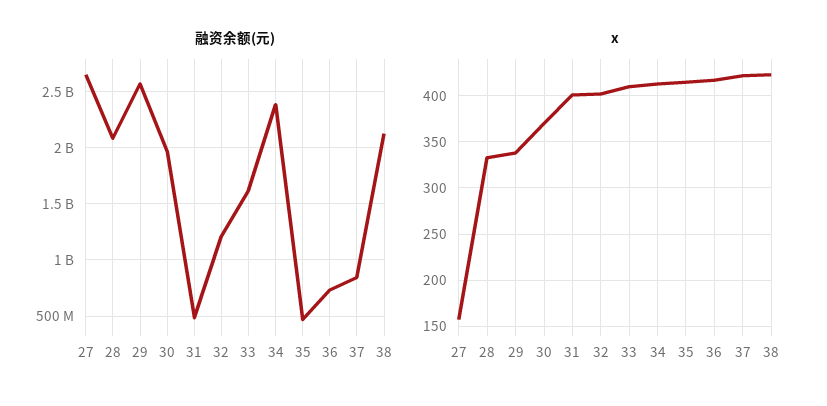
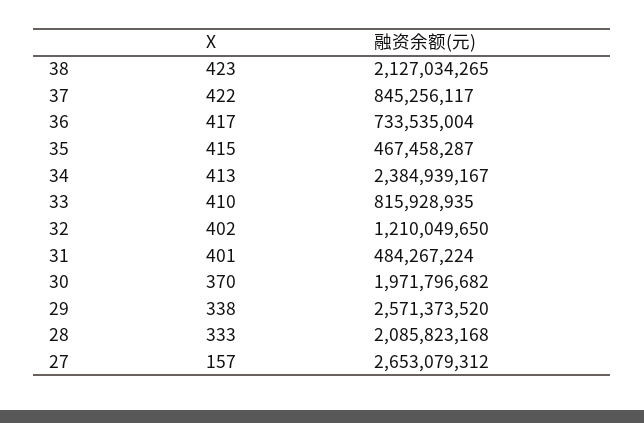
  {
    "融资余额(元)": {
      "27": 2653079312,
      "28": 2085823168,
      "29": 2571373520,
      "30": 1971796682,
      "31": 484267224,
      "32": 1210049650,
-     "33": 1600000000,
+     "33": 815928935,
      "34": 2384939167,
      "35": 467458287,
      "36": 733535004,
      "37": 845256117,
      "38": 2127034265
    },
    "x": {
      "27": 157,
      "28": 333,
      "29": 338,
      "30": 370,
      "31": 401,
      "32": 402,
      "33": 410,
      "34": 413,
      "35": 415,
      "36": 417,
      "37": 422,
      "38": 423
    }
  }

